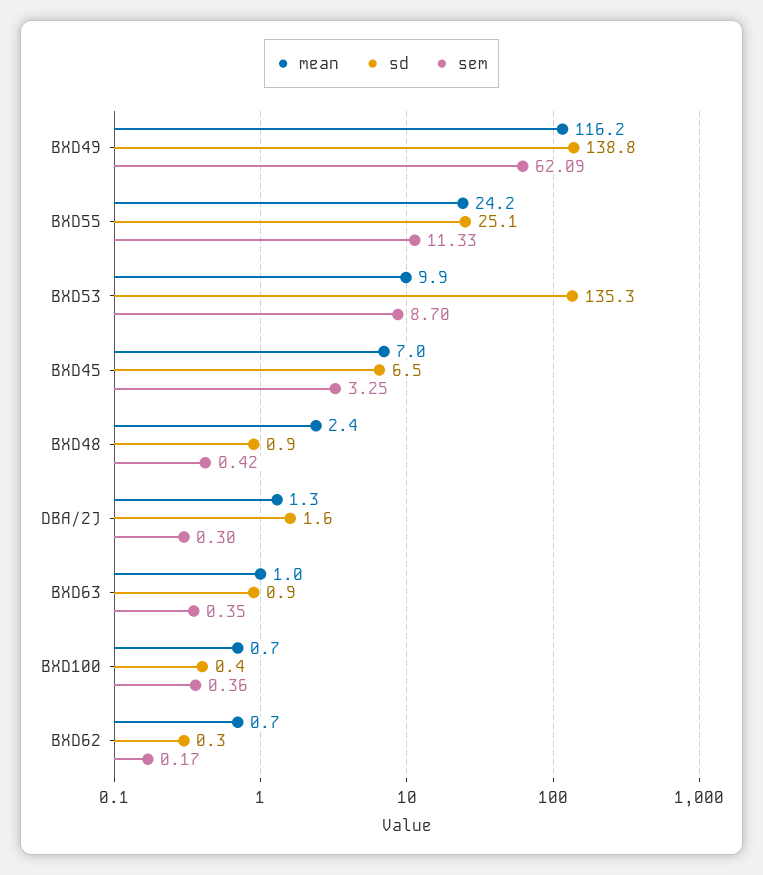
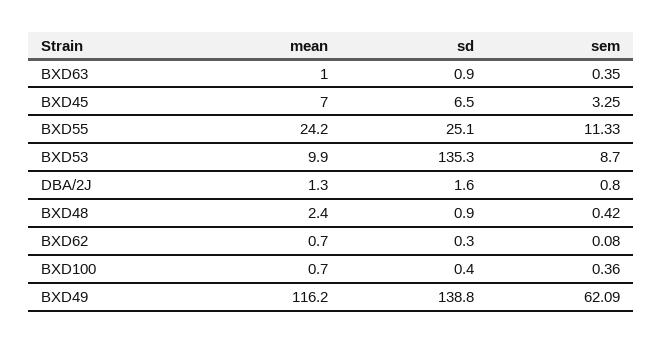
  {
    "mean": {
      "BXD49": 116.2,
      "BXD55": 24.2,
      "BXD53": 9.9,
      "BXD45": 7,
      "BXD48": 2.4,
      "DBA/2J": 1.3,
      "BXD63": 1,
      "BXD100": 0.7,
      "BXD62": 0.7
    },
    "sd": {
      "BXD49": 138.8,
      "BXD55": 25.1,
      "BXD53": 135.3,
      "BXD45": 6.5,
      "BXD48": 0.9,
      "DBA/2J": 1.6,
      "BXD63": 0.9,
      "BXD100": 0.4,
      "BXD62": 0.3
    },
    "sem": {
      "BXD49": 62.09,
      "BXD55": 11.33,
      "BXD53": 8.7,
      "BXD45": 3.25,
      "BXD48": 0.42,
-     "DBA/2J": 0.3,
+     "DBA/2J": 0.8,
      "BXD63": 0.35,
      "BXD100": 0.36,
-     "BXD62": 0.17
+     "BXD62": 0.08
    }
  }

